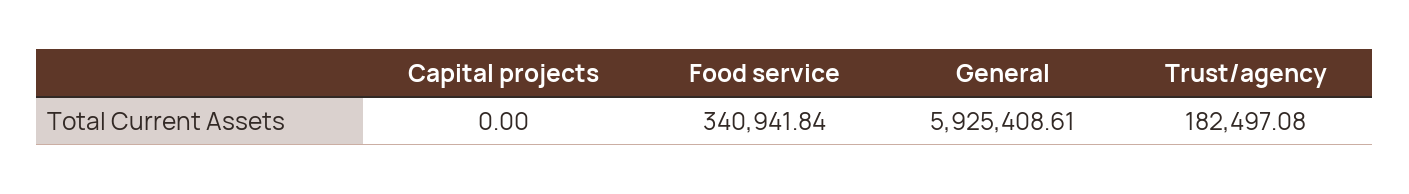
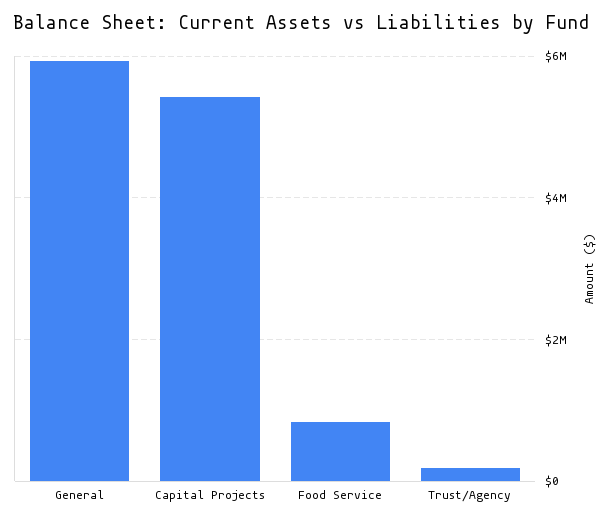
  {
-   "Capital projects": 0,
+   "Capital projects": 5400000,
-   "Food service": 340941.84,
+   "Food service": 800000,
    "General": 5925408.61,
    "Trust/agency": 182497.08
  }

